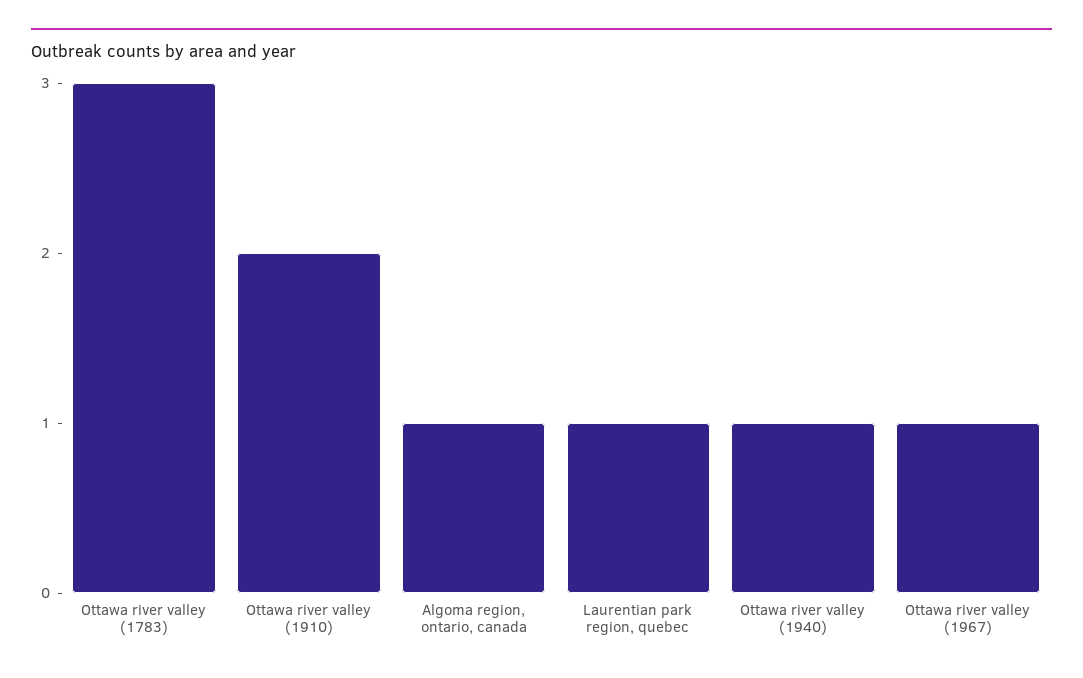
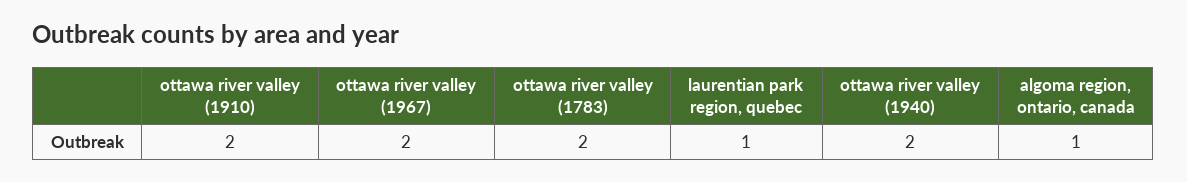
  {
-   "Ottawa river valley (1783)": 3,
+   "Ottawa river valley (1783)": 2,
    "Ottawa river valley (1910)": 2,
    "Algoma region, ontario, canada": 1,
    "Laurentian park region, quebec": 1,
-   "Ottawa river valley (1940)": 1,
+   "Ottawa river valley (1940)": 2,
-   "Ottawa river valley (1967)": 1
+   "Ottawa river valley (1967)": 2
  }

